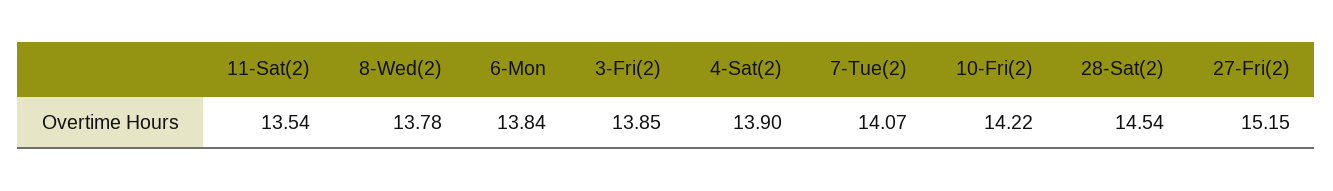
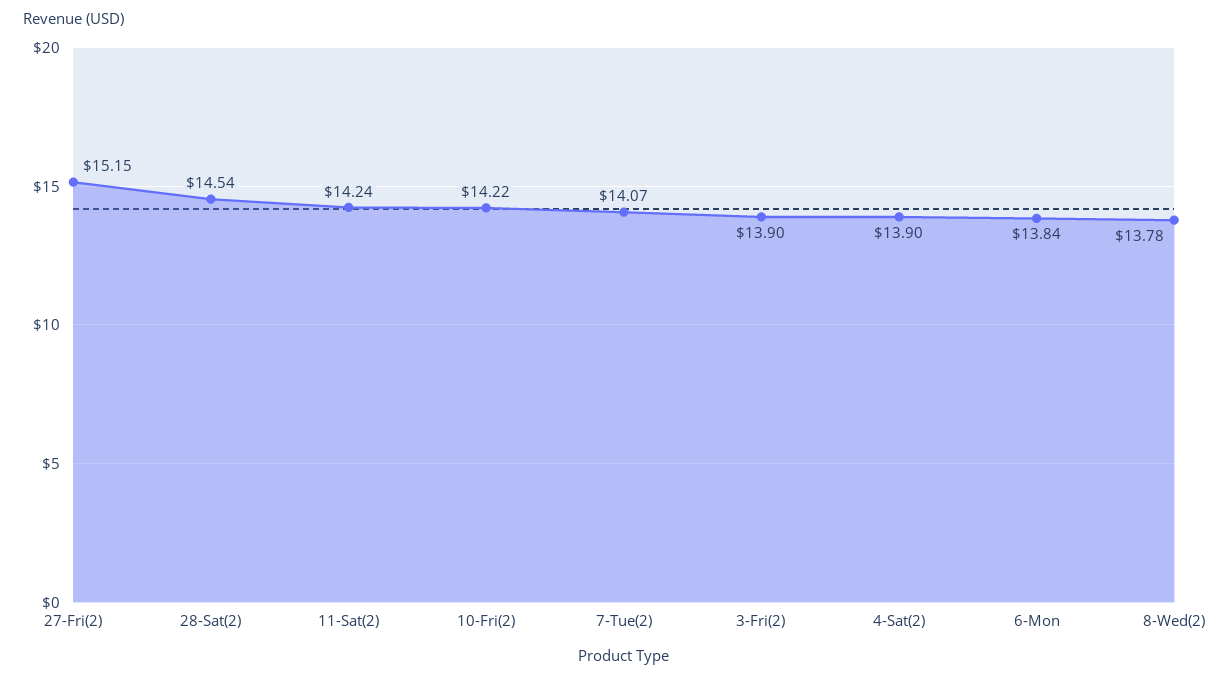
  {
-   "11-Sat(2)": 13.54,
+   "11-Sat(2)": 14.24,
    "8-Wed(2)": 13.78,
    "6-Mon": 13.84,
-   "3-Fri(2)": 13.85,
+   "3-Fri(2)": 13.9,
    "4-Sat(2)": 13.9,
    "7-Tue(2)": 14.07,
    "10-Fri(2)": 14.22,
    "28-Sat(2)": 14.54,
    "27-Fri(2)": 15.15
  }

